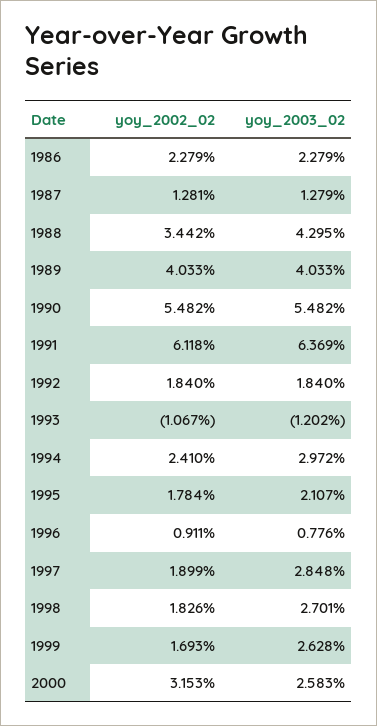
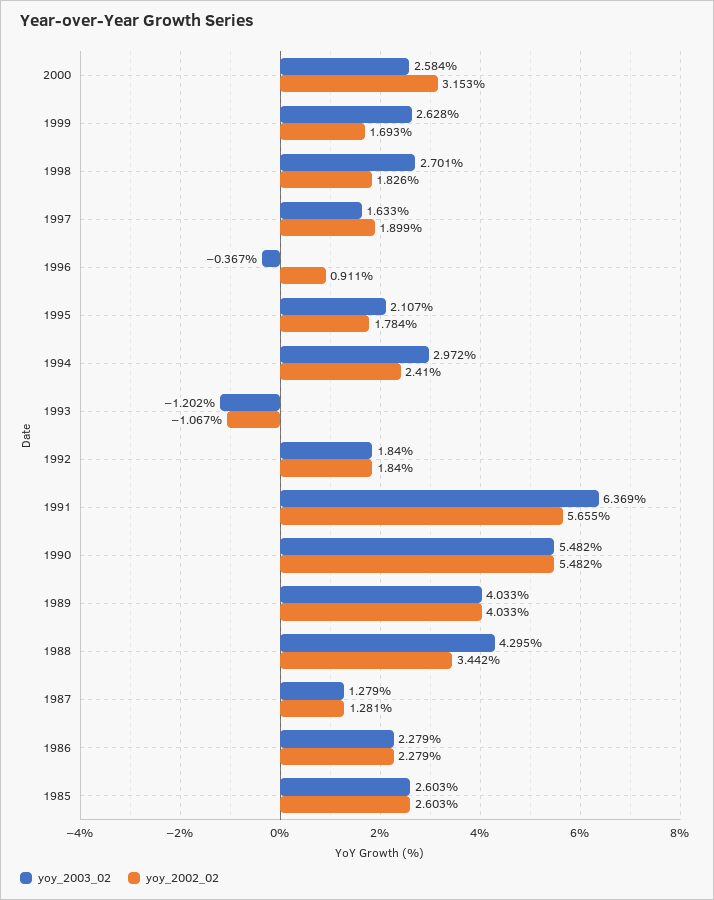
  {
    "yoy_2002_02": {
      "1986": 2.279,
      "1987": 1.281,
      "1988": 3.442,
      "1989": 4.033,
      "1990": 5.482,
-     "1991": 6.118,
+     "1991": 5.655,
      "1992": 1.84,
      "1993": -1.067,
      "1994": 2.41,
      "1995": 1.784,
      "1996": 0.911,
      "1997": 1.899,
      "1998": 1.826,
      "1999": 1.693,
-     "2000": 3.153
+     "2000": 3.153,
+     "1985": 2.603
    },
    "yoy_2003_02": {
      "1986": 2.279,
      "1987": 1.279,
      "1988": 4.295,
      "1989": 4.033,
      "1990": 5.482,
      "1991": 6.369,
      "1992": 1.84,
      "1993": -1.202,
      "1994": 2.972,
      "1995": 2.107,
-     "1996": 0.776,
+     "1996": -0.367,
-     "1997": 2.848,
+     "1997": 1.633,
      "1998": 2.701,
      "1999": 2.628,
-     "2000": 2.583
+     "2000": 2.584,
+     "1985": 2.603
    }
  }

